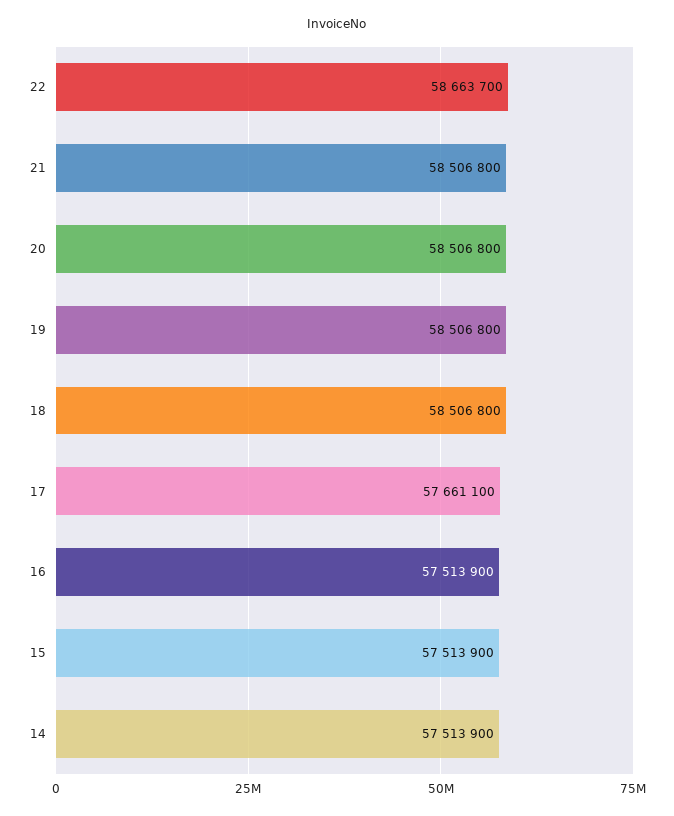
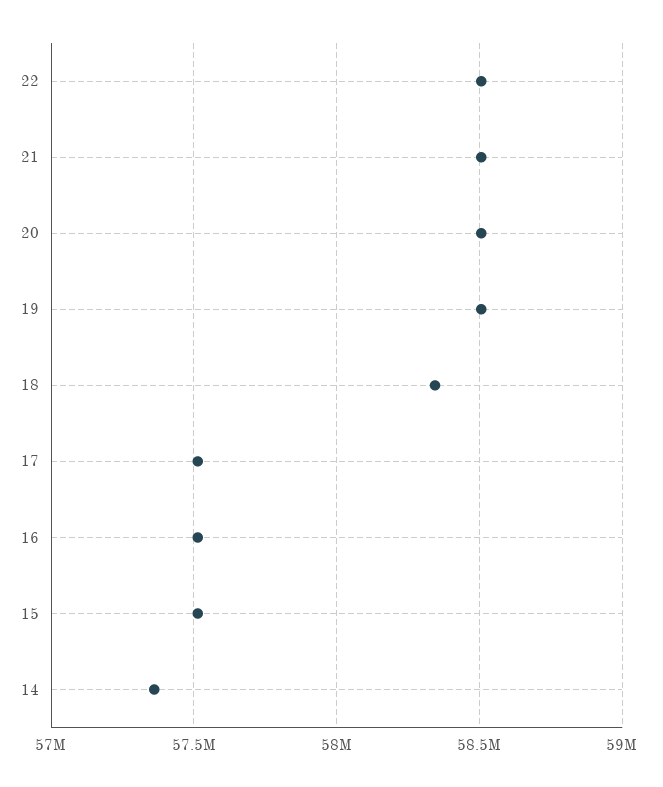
  {
-   "22": 58663700,
+   "22": 58500000,
    "21": 58506800,
    "20": 58506800,
    "19": 58506800,
-   "18": 58506800,
+   "18": 58350000,
-   "17": 57661100,
+   "17": 57500000,
    "16": 57513900,
    "15": 57513900,
-   "14": 57513900
+   "14": 57350000
  }

